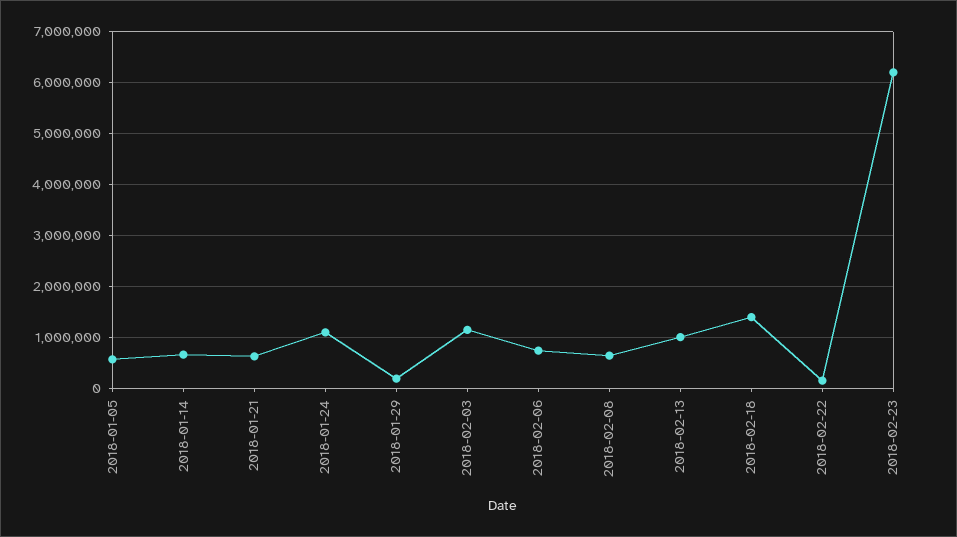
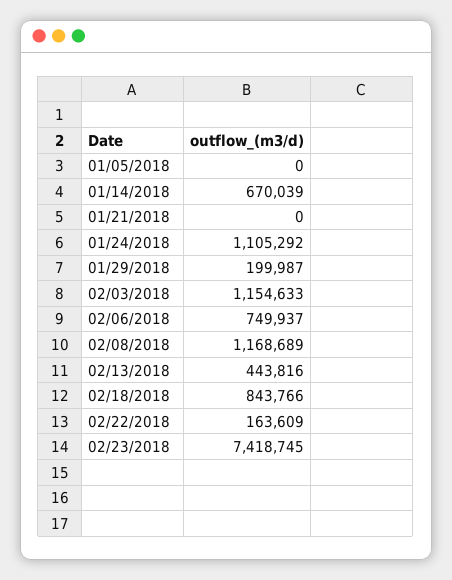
  {
-   "2018-01-05": 600000,
+   "2018-01-05": 0,
    "2018-01-14": 670039,
-   "2018-01-21": 600000,
+   "2018-01-21": 0,
    "2018-01-24": 1105292,
    "2018-01-29": 199987,
    "2018-02-03": 1154633,
    "2018-02-06": 749937,
-   "2018-02-08": 600000,
+   "2018-02-08": 1168689,
-   "2018-02-13": 1000000,
+   "2018-02-13": 443816,
-   "2018-02-18": 1400000,
+   "2018-02-18": 843766,
    "2018-02-22": 163609,
-   "2018-02-23": 6200000
+   "2018-02-23": 7418745
  }

